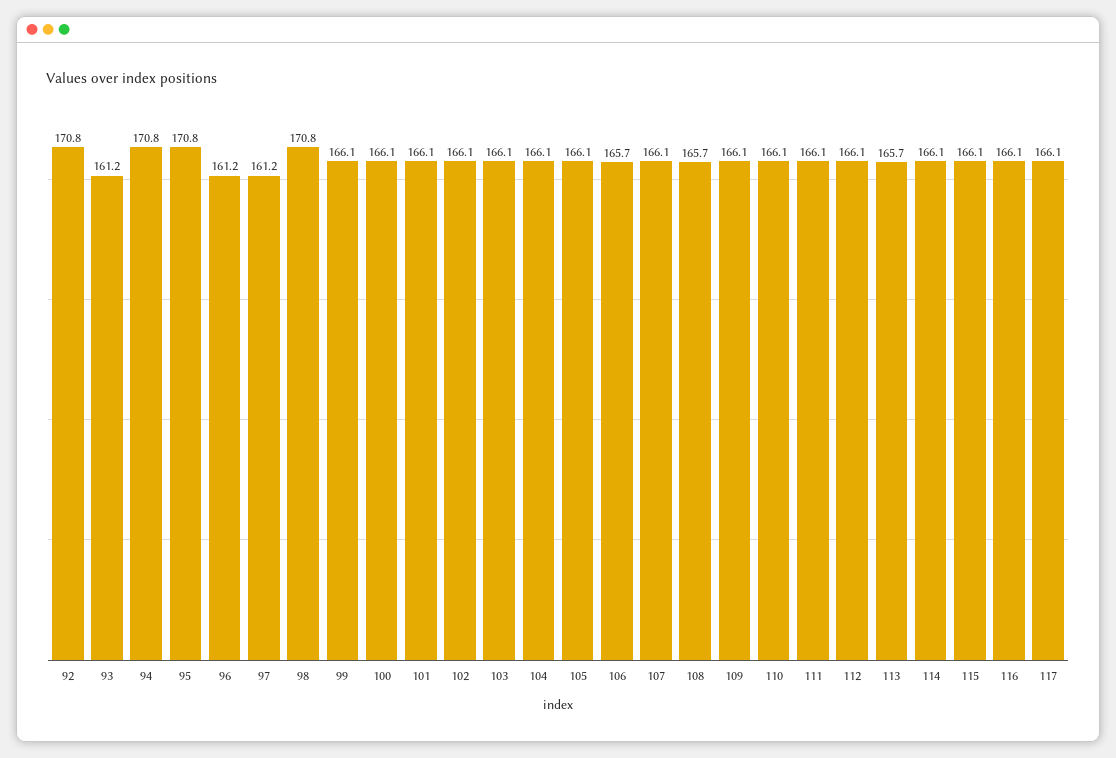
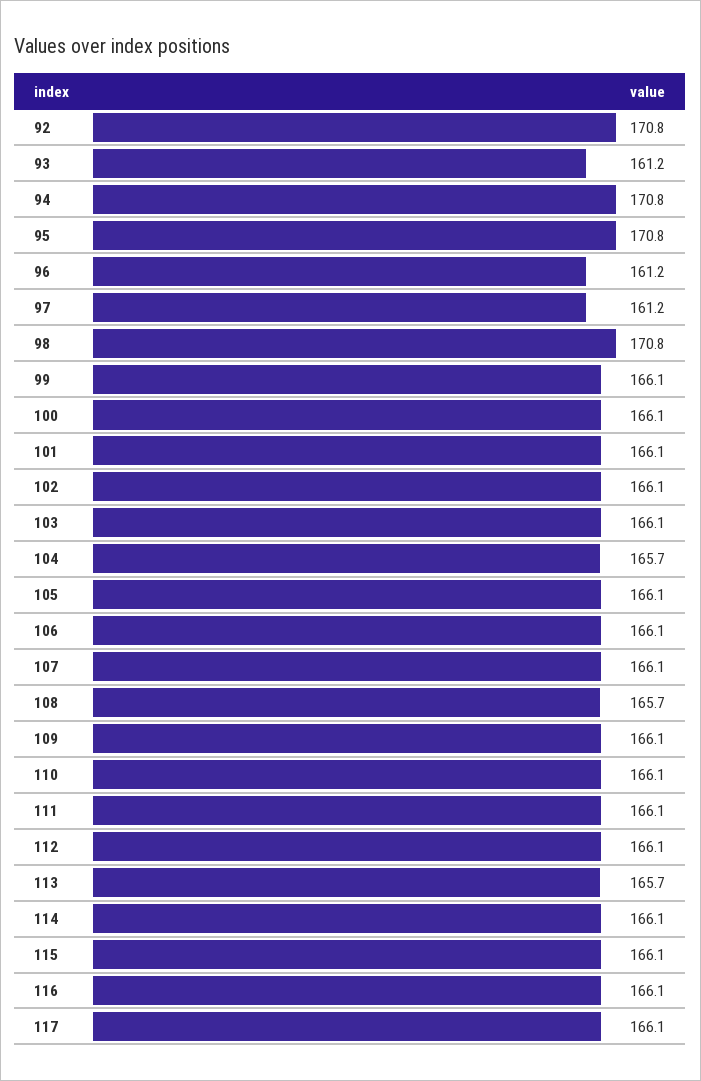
  {
    "92": 170.8,
    "93": 161.2,
    "94": 170.8,
    "95": 170.8,
    "96": 161.2,
    "97": 161.2,
    "98": 170.8,
    "99": 166.1,
    "100": 166.1,
    "101": 166.1,
    "102": 166.1,
    "103": 166.1,
-   "104": 166.1,
+   "104": 165.7,
    "105": 166.1,
-   "106": 165.7,
+   "106": 166.1,
    "107": 166.1,
    "108": 165.7,
    "109": 166.1,
    "110": 166.1,
    "111": 166.1,
    "112": 166.1,
    "113": 165.7,
    "114": 166.1,
    "115": 166.1,
    "116": 166.1,
    "117": 166.1
  }

